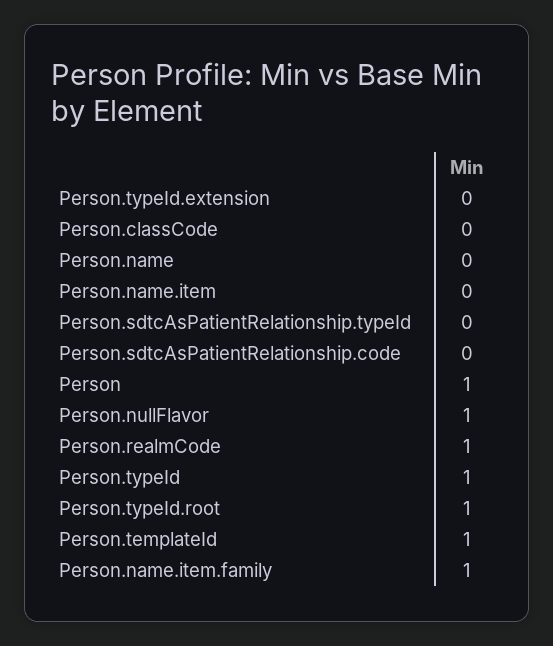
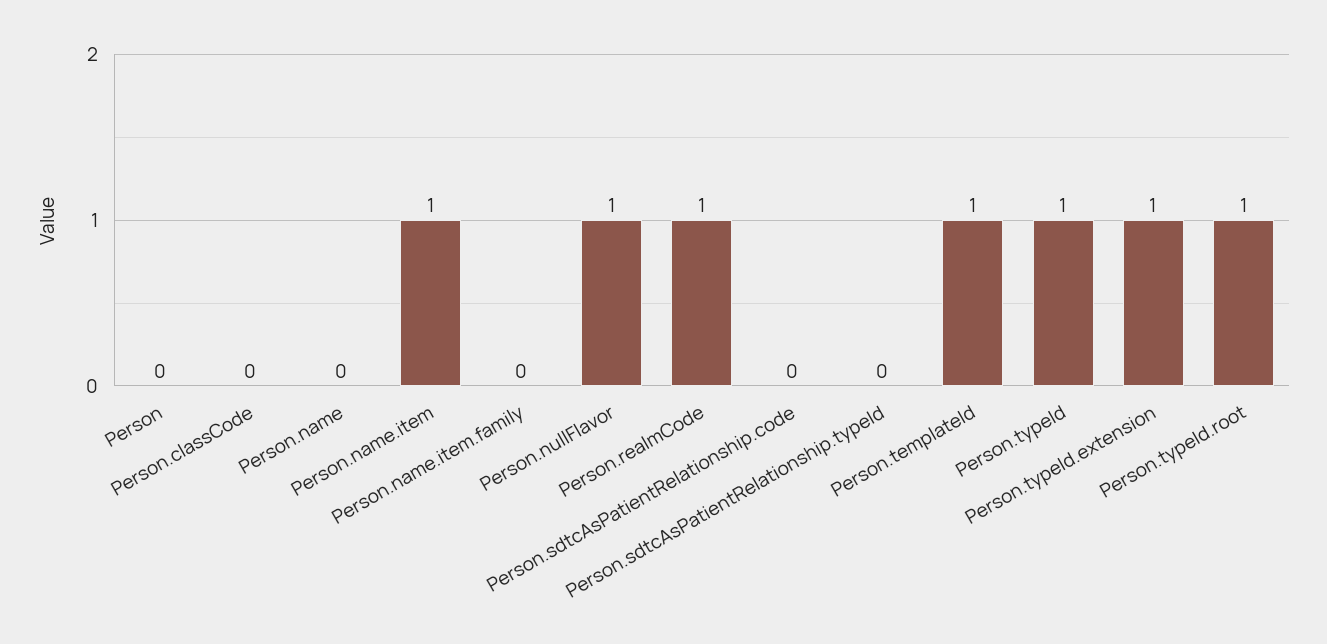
  {
-   "Person.typeId.extension": 0,
+   "Person.typeId.extension": 1,
    "Person.classCode": 0,
    "Person.name": 0,
-   "Person.name.item": 0,
+   "Person.name.item": 1,
    "Person.sdtcAsPatientRelationship.typeId": 0,
    "Person.sdtcAsPatientRelationship.code": 0,
-   "Person": 1,
+   "Person": 0,
    "Person.nullFlavor": 1,
    "Person.realmCode": 1,
    "Person.typeId": 1,
    "Person.typeId.root": 1,
    "Person.templateId": 1,
-   "Person.name.item.family": 1
+   "Person.name.item.family": 0
  }

